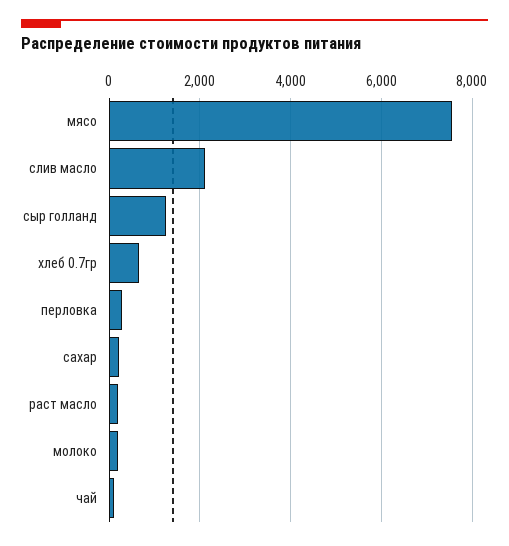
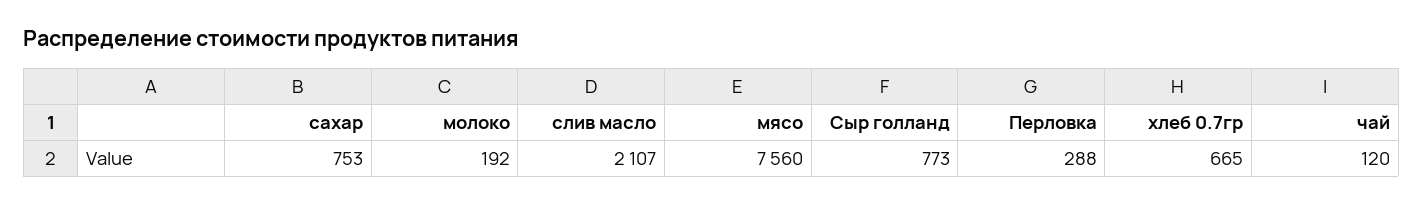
  {
    "мясо": 7560,
    "слив масло": 2107,
-   "сыр голланд": 1200,
+   "сыр голланд": 773,
    "хлеб 0.7гр": 665,
    "перловка": 288,
-   "сахар": 200,
+   "сахар": 753,
-   "раст масло": 200,
    "молоко": 192,
    "чай": 120
  }

